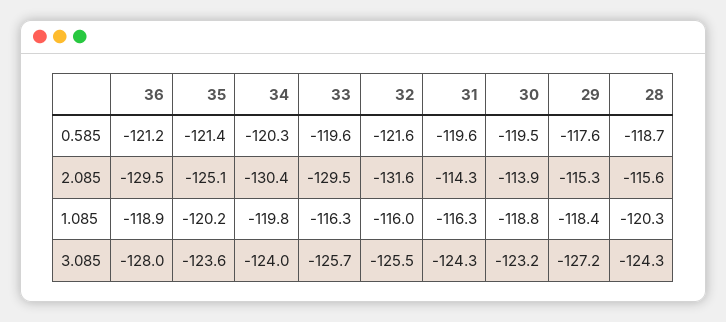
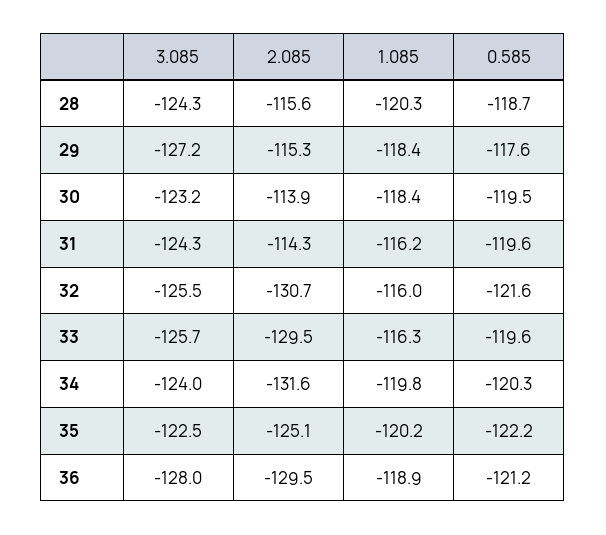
  {
    "36": {
      "0.585": -121.2,
      "2.085": -129.5,
      "1.085": -118.9,
      "3.085": -128
    },
    "35": {
-     "0.585": -121.4,
+     "0.585": -122.2,
      "2.085": -125.1,
      "1.085": -120.2,
-     "3.085": -123.6
+     "3.085": -122.5
    },
    "34": {
      "0.585": -120.3,
-     "2.085": -130.4,
+     "2.085": -131.6,
      "1.085": -119.8,
      "3.085": -124
    },
    "33": {
      "0.585": -119.6,
      "2.085": -129.5,
      "1.085": -116.3,
      "3.085": -125.7
    },
    "32": {
      "0.585": -121.6,
-     "2.085": -131.6,
+     "2.085": -130.7,
      "1.085": -116,
      "3.085": -125.5
    },
    "31": {
      "0.585": -119.6,
      "2.085": -114.3,
-     "1.085": -116.3,
+     "1.085": -116.2,
      "3.085": -124.3
    },
    "30": {
      "0.585": -119.5,
      "2.085": -113.9,
-     "1.085": -118.8,
+     "1.085": -118.4,
      "3.085": -123.2
    },
    "29": {
      "0.585": -117.6,
      "2.085": -115.3,
      "1.085": -118.4,
      "3.085": -127.2
    },
    "28": {
      "0.585": -118.7,
      "2.085": -115.6,
      "1.085": -120.3,
      "3.085": -124.3
    }
  }

